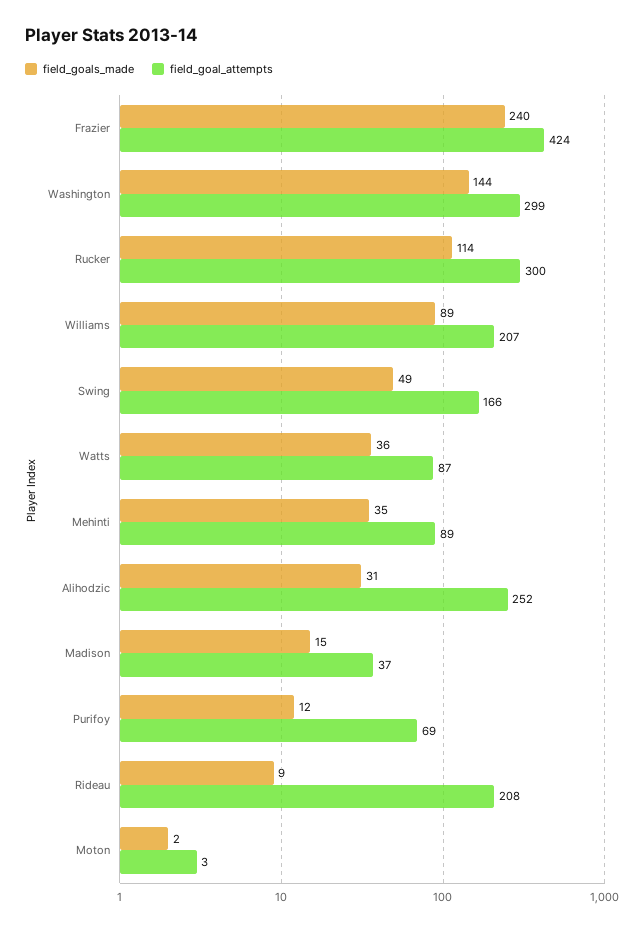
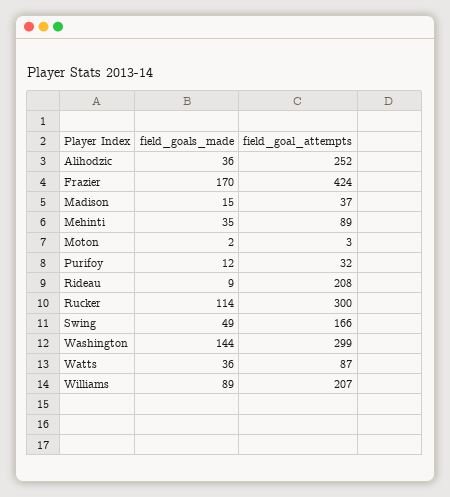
  {
    "field_goals_made": {
-     "Frazier": 240,
+     "Frazier": 170,
      "Washington": 144,
      "Rucker": 114,
      "Williams": 89,
      "Swing": 49,
      "Watts": 36,
      "Mehinti": 35,
-     "Alihodzic": 31,
+     "Alihodzic": 36,
      "Madison": 15,
      "Purifoy": 12,
      "Rideau": 9,
      "Moton": 2
    },
    "field_goal_attempts": {
      "Frazier": 424,
      "Washington": 299,
      "Rucker": 300,
      "Williams": 207,
      "Swing": 166,
      "Watts": 87,
      "Mehinti": 89,
      "Alihodzic": 252,
      "Madison": 37,
-     "Purifoy": 69,
+     "Purifoy": 32,
      "Rideau": 208,
      "Moton": 3
    }
  }

